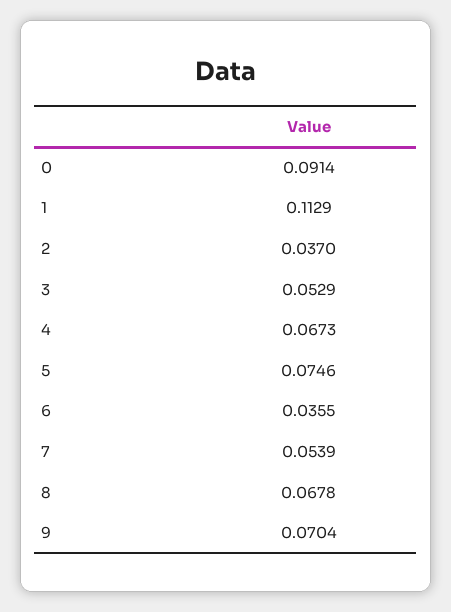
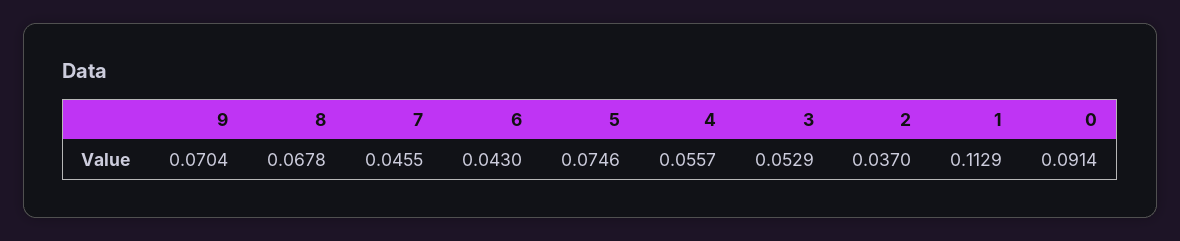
  {
    "0": 0.0914,
    "1": 0.1129,
    "2": 0.037,
    "3": 0.0529,
-   "4": 0.0673,
+   "4": 0.0557,
    "5": 0.0746,
-   "6": 0.0355,
+   "6": 0.043,
-   "7": 0.0539,
+   "7": 0.0455,
    "8": 0.0678,
    "9": 0.0704
  }

